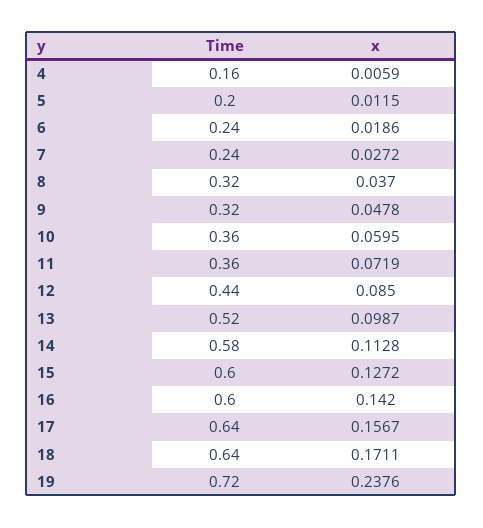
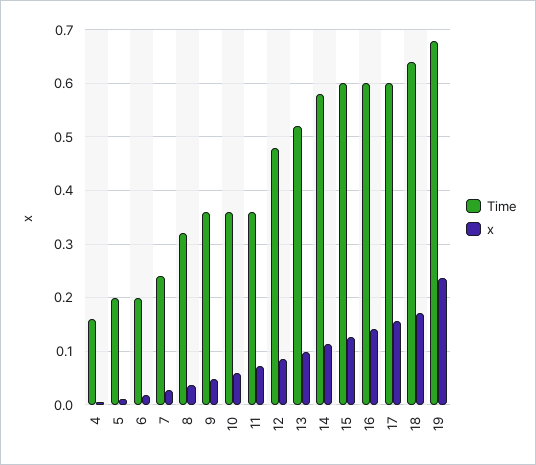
  {
    "Time": {
      "4": 0.16,
      "5": 0.2,
-     "6": 0.24,
+     "6": 0.2,
      "7": 0.24,
      "8": 0.32,
-     "9": 0.32,
+     "9": 0.36,
      "10": 0.36,
      "11": 0.36,
-     "12": 0.44,
+     "12": 0.48,
      "13": 0.52,
      "14": 0.58,
      "15": 0.6,
      "16": 0.6,
-     "17": 0.64,
+     "17": 0.6,
      "18": 0.64,
-     "19": 0.72
+     "19": 0.68
    },
    "x": {
      "4": 0.0059,
      "5": 0.0115,
      "6": 0.0186,
      "7": 0.0272,
      "8": 0.037,
      "9": 0.0478,
      "10": 0.0595,
      "11": 0.0719,
      "12": 0.085,
      "13": 0.0987,
      "14": 0.1128,
      "15": 0.1272,
      "16": 0.142,
      "17": 0.1567,
      "18": 0.1711,
      "19": 0.2376
    }
  }

